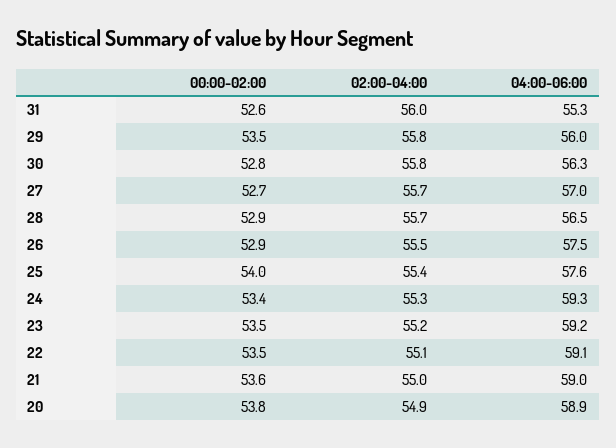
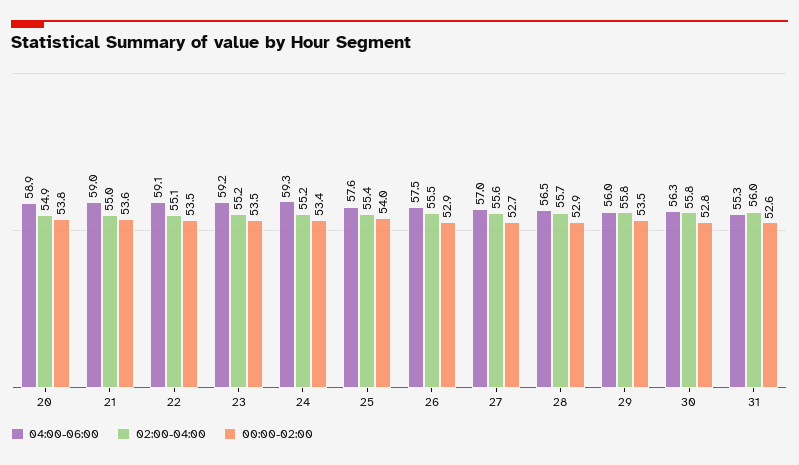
  {
    "00:00-02:00": {
      "31": 52.6,
      "29": 53.5,
      "30": 52.8,
      "27": 52.7,
      "28": 52.9,
      "26": 52.9,
      "25": 54,
      "24": 53.4,
      "23": 53.5,
      "22": 53.5,
      "21": 53.6,
      "20": 53.8
    },
    "02:00-04:00": {
      "31": 56,
      "29": 55.8,
      "30": 55.8,
-     "27": 55.7,
+     "27": 55.6,
      "28": 55.7,
      "26": 55.5,
      "25": 55.4,
-     "24": 55.3,
+     "24": 55.2,
      "23": 55.2,
      "22": 55.1,
      "21": 55,
      "20": 54.9
    },
    "04:00-06:00": {
      "31": 55.3,
      "29": 56,
      "30": 56.3,
      "27": 57,
      "28": 56.5,
      "26": 57.5,
      "25": 57.6,
      "24": 59.3,
      "23": 59.2,
      "22": 59.1,
      "21": 59,
      "20": 58.9
    }
  }

